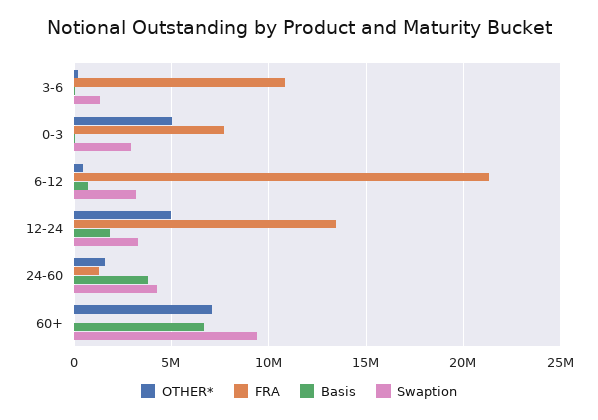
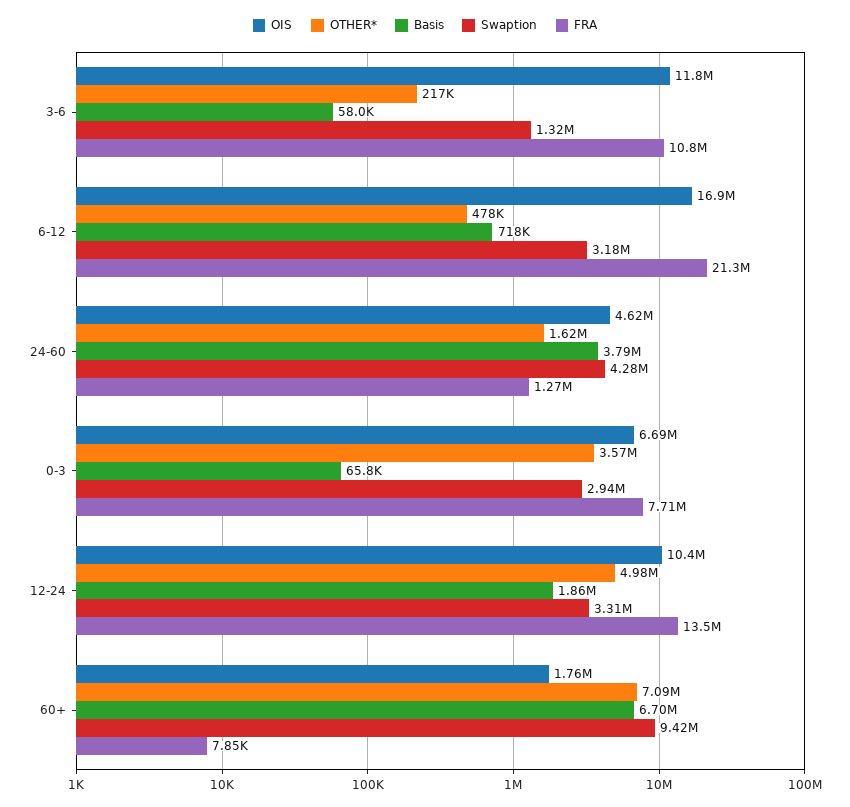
  {
    "OTHER*": {
      "3-6": 217000,
-     "0-3": 5000000,
+     "0-3": 3570000,
      "6-12": 478000,
      "12-24": 4980000,
      "24-60": 1620000,
      "60+": 7090000
    },
    "FRA": {
      "3-6": 10800000,
      "0-3": 7710000,
      "6-12": 21300000,
      "12-24": 13500000,
      "24-60": 1270000,
      "60+": 7850
    },
    "Basis": {
      "3-6": 58000,
      "0-3": 65800,
      "6-12": 718000,
      "12-24": 1860000,
      "24-60": 3790000,
      "60+": 6700000
    },
    "Swaption": {
      "3-6": 1320000,
      "0-3": 2940000,
      "6-12": 3180000,
      "12-24": 3310000,
      "24-60": 4280000,
      "60+": 9420000
-   }
+   },
+   "OIS": {
+     "3-6": 11800000,
+     "6-12": 16900000,
+     "24-60": 4620000,
+     "0-3": 6690000,
+     "12-24": 10400000,
+     "60+": 1760000
+   }
  }

